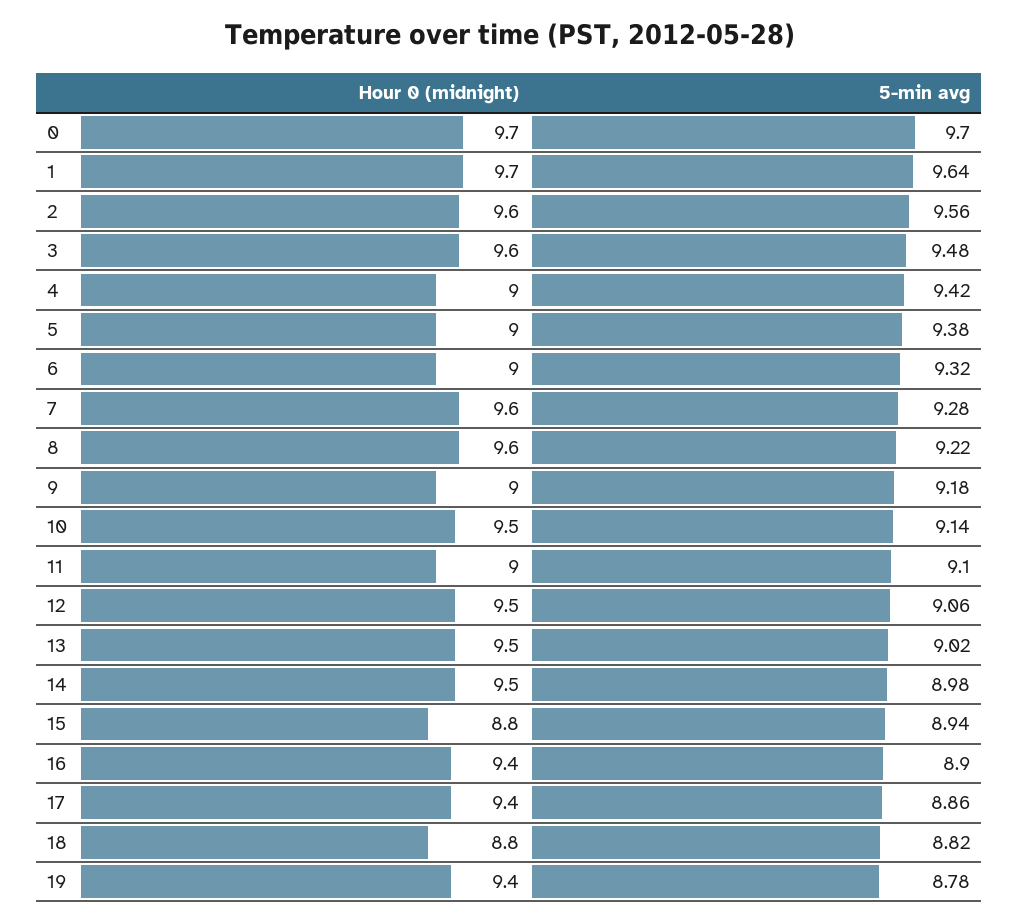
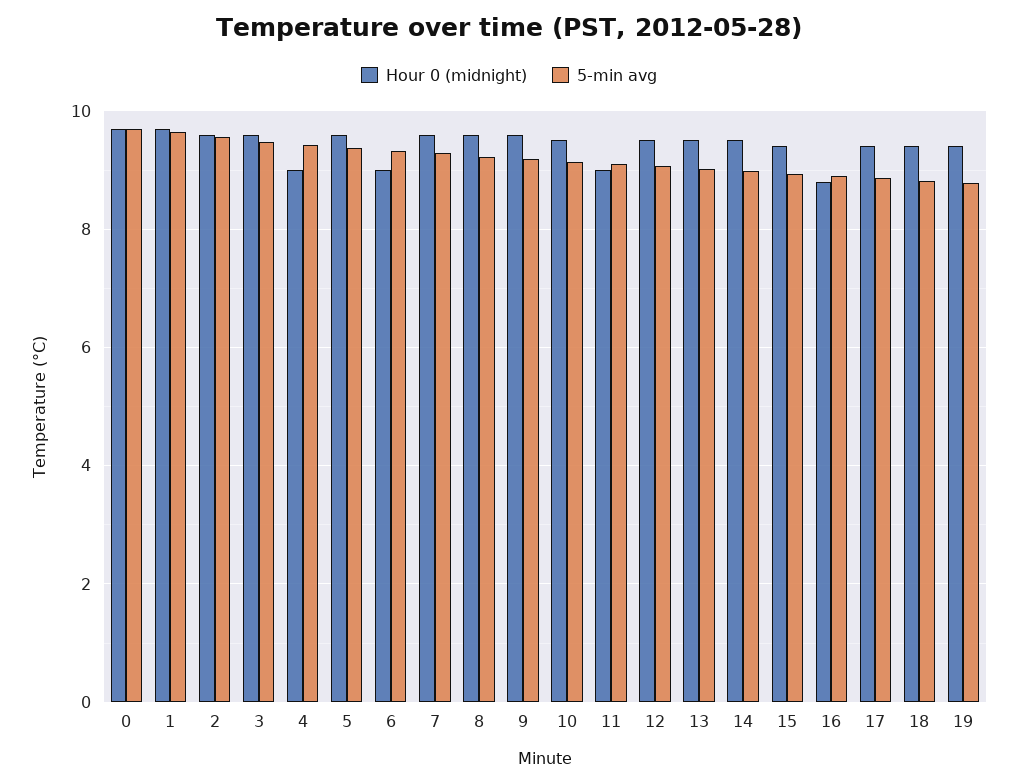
  {
    "Hour 0 (midnight)": {
      "0": 9.7,
      "1": 9.7,
      "2": 9.6,
      "3": 9.6,
      "4": 9,
-     "5": 9,
+     "5": 9.6,
      "6": 9,
      "7": 9.6,
      "8": 9.6,
-     "9": 9,
+     "9": 9.6,
      "10": 9.5,
      "11": 9,
      "12": 9.5,
      "13": 9.5,
      "14": 9.5,
-     "15": 8.8,
+     "15": 9.4,
-     "16": 9.4,
+     "16": 8.8,
      "17": 9.4,
-     "18": 8.8,
+     "18": 9.4,
      "19": 9.4
    },
    "5-min avg": {
      "0": 9.7,
      "1": 9.64,
      "2": 9.56,
      "3": 9.48,
      "4": 9.42,
      "5": 9.38,
      "6": 9.32,
      "7": 9.28,
      "8": 9.22,
      "9": 9.18,
      "10": 9.14,
      "11": 9.1,
      "12": 9.06,
      "13": 9.02,
      "14": 8.98,
      "15": 8.94,
      "16": 8.9,
      "17": 8.86,
      "18": 8.82,
      "19": 8.78
    }
  }

